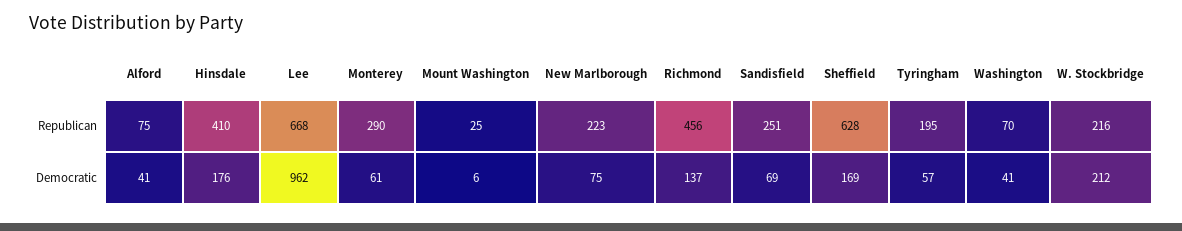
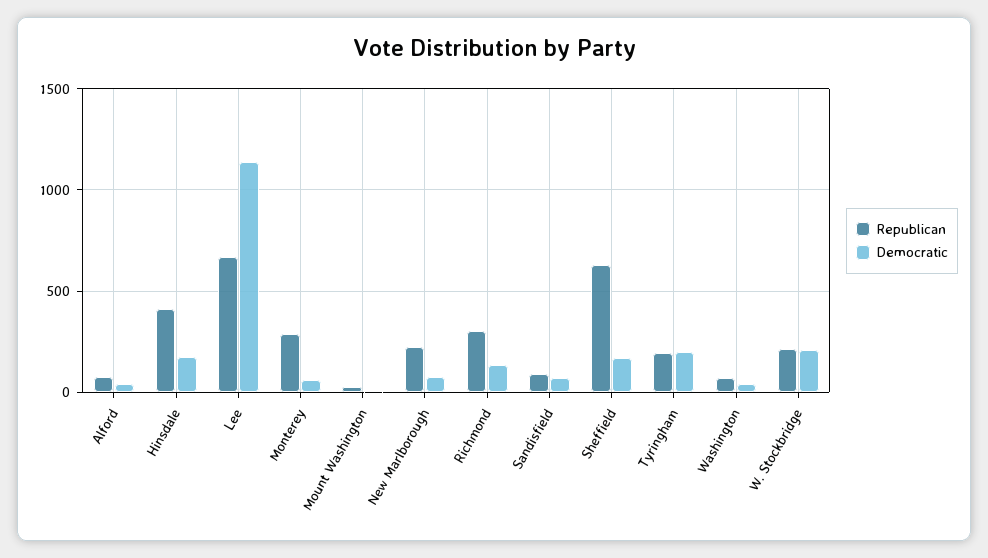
  {
    "Republican": {
      "Alford": 75,
      "Hinsdale": 410,
      "Lee": 668,
      "Monterey": 290,
      "Mount Washington": 25,
      "New Marlborough": 223,
-     "Richmond": 456,
+     "Richmond": 300,
-     "Sandisfield": 251,
+     "Sandisfield": 100,
      "Sheffield": 628,
      "Tyringham": 195,
      "Washington": 70,
      "W. Stockbridge": 216
    },
    "Democratic": {
      "Alford": 41,
      "Hinsdale": 176,
-     "Lee": 962,
+     "Lee": 1150,
      "Monterey": 61,
      "Mount Washington": 6,
      "New Marlborough": 75,
      "Richmond": 137,
      "Sandisfield": 69,
      "Sheffield": 169,
-     "Tyringham": 57,
+     "Tyringham": 200,
      "Washington": 41,
      "W. Stockbridge": 212
    }
  }

